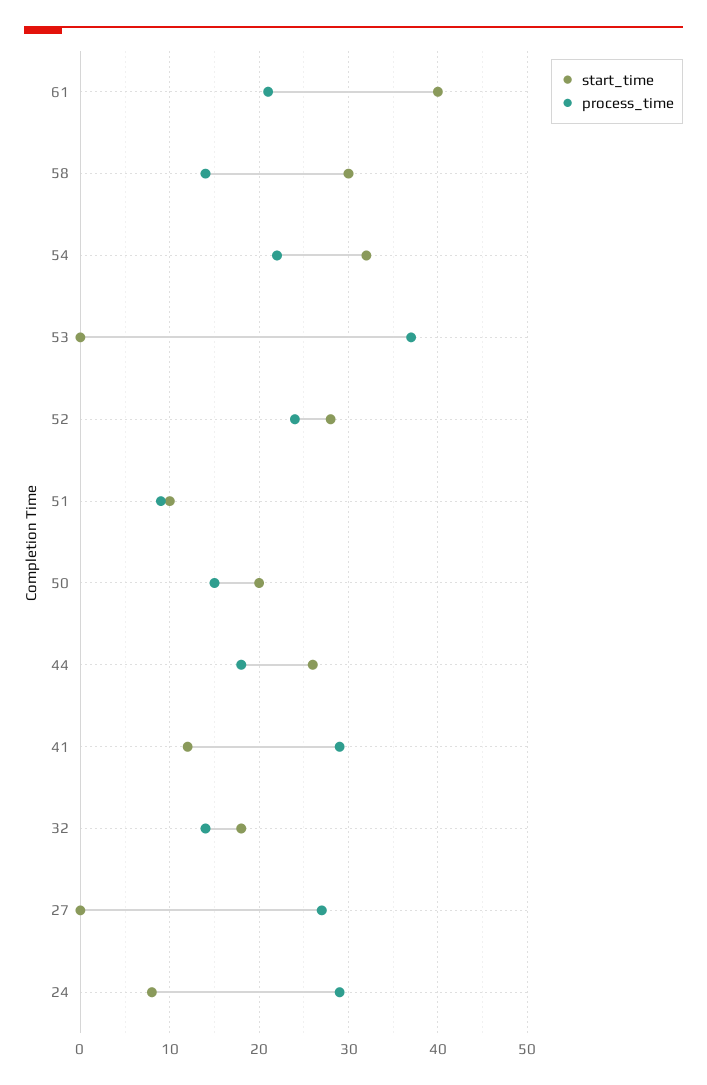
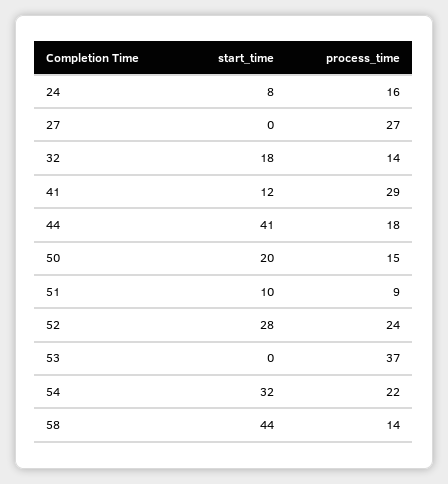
  {
    "start_time": {
-     "61": 40,
-     "58": 30,
+     "58": 44,
      "54": 32,
      "53": 0,
      "52": 28,
      "51": 10,
      "50": 20,
-     "44": 26,
+     "44": 41,
      "41": 12,
      "32": 18,
      "27": 0,
      "24": 8
    },
    "process_time": {
-     "61": 21,
      "58": 14,
      "54": 22,
      "53": 37,
      "52": 24,
      "51": 9,
      "50": 15,
      "44": 18,
      "41": 29,
      "32": 14,
      "27": 27,
-     "24": 29
+     "24": 16
    }
  }

